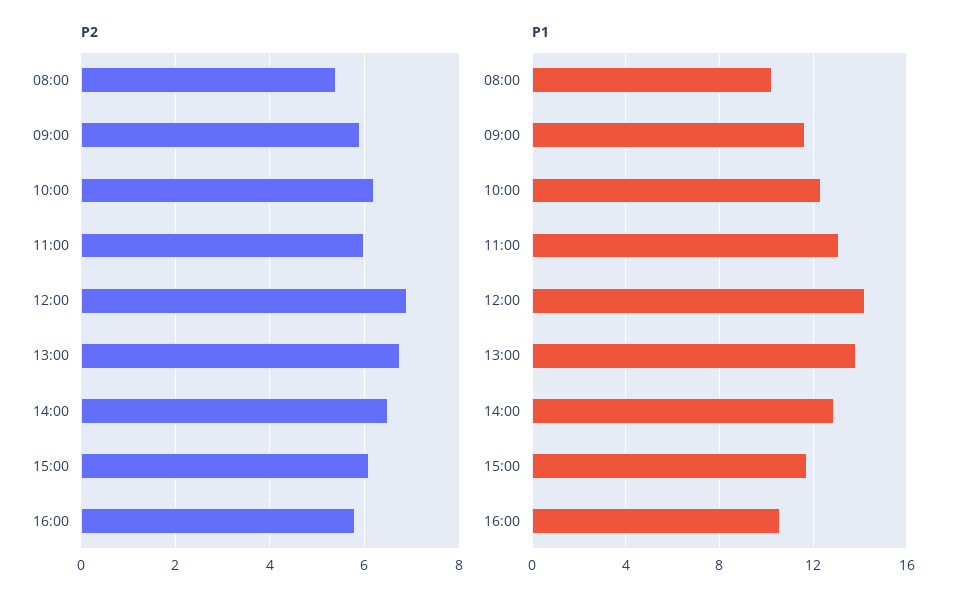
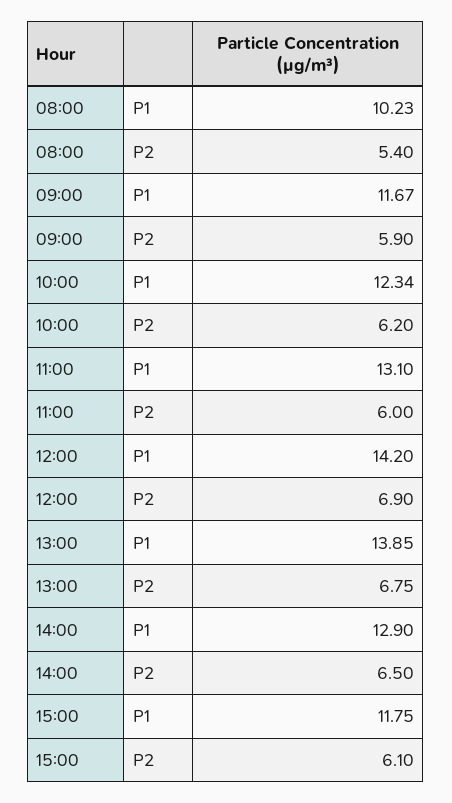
  {
    "P2": {
      "08:00": 5.4,
      "09:00": 5.9,
      "10:00": 6.2,
      "11:00": 6,
      "12:00": 6.9,
      "13:00": 6.75,
      "14:00": 6.5,
-     "15:00": 6.1,
+     "15:00": 6.1
-     "16:00": 5.8
    },
    "P1": {
      "08:00": 10.23,
      "09:00": 11.67,
      "10:00": 12.34,
      "11:00": 13.1,
      "12:00": 14.2,
      "13:00": 13.85,
      "14:00": 12.9,
-     "15:00": 11.75,
+     "15:00": 11.75
-     "16:00": 10.5
    }
  }

